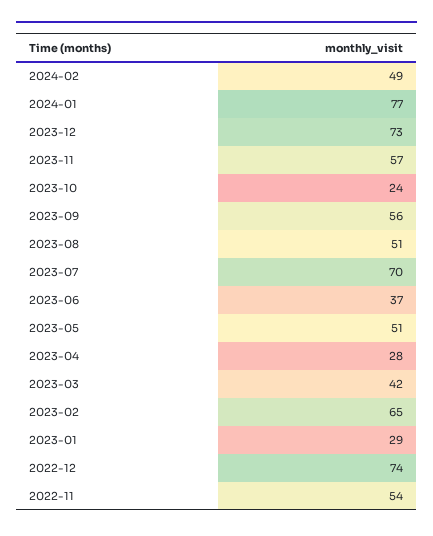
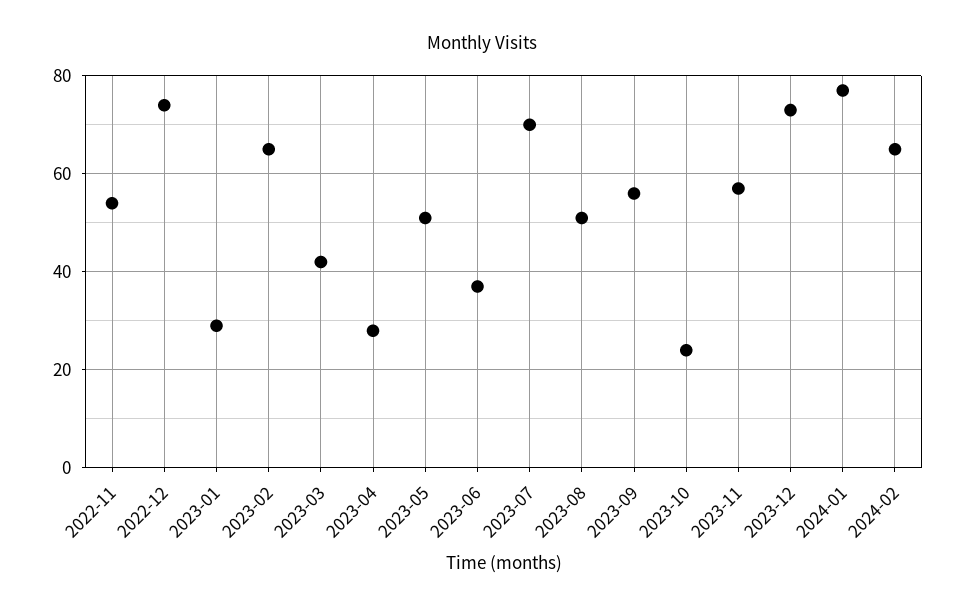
  {
-   "2024-02": 49,
+   "2024-02": 65,
    "2024-01": 77,
    "2023-12": 73,
    "2023-11": 57,
    "2023-10": 24,
    "2023-09": 56,
    "2023-08": 51,
    "2023-07": 70,
    "2023-06": 37,
    "2023-05": 51,
    "2023-04": 28,
    "2023-03": 42,
    "2023-02": 65,
    "2023-01": 29,
    "2022-12": 74,
    "2022-11": 54
  }

